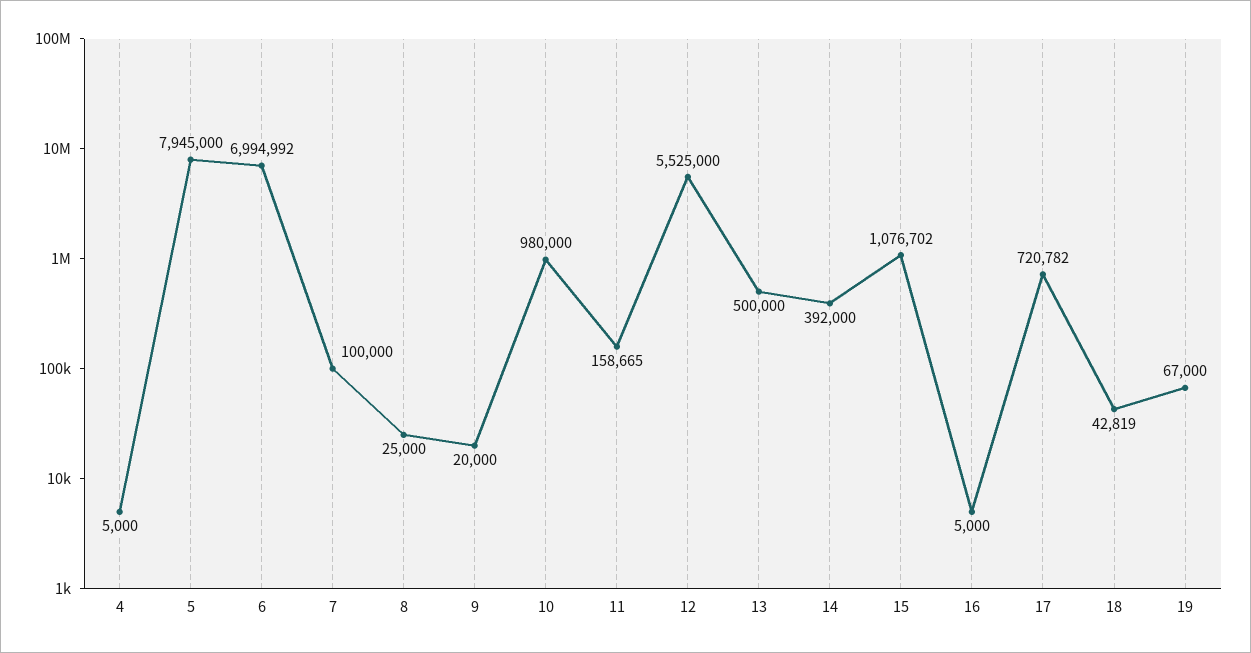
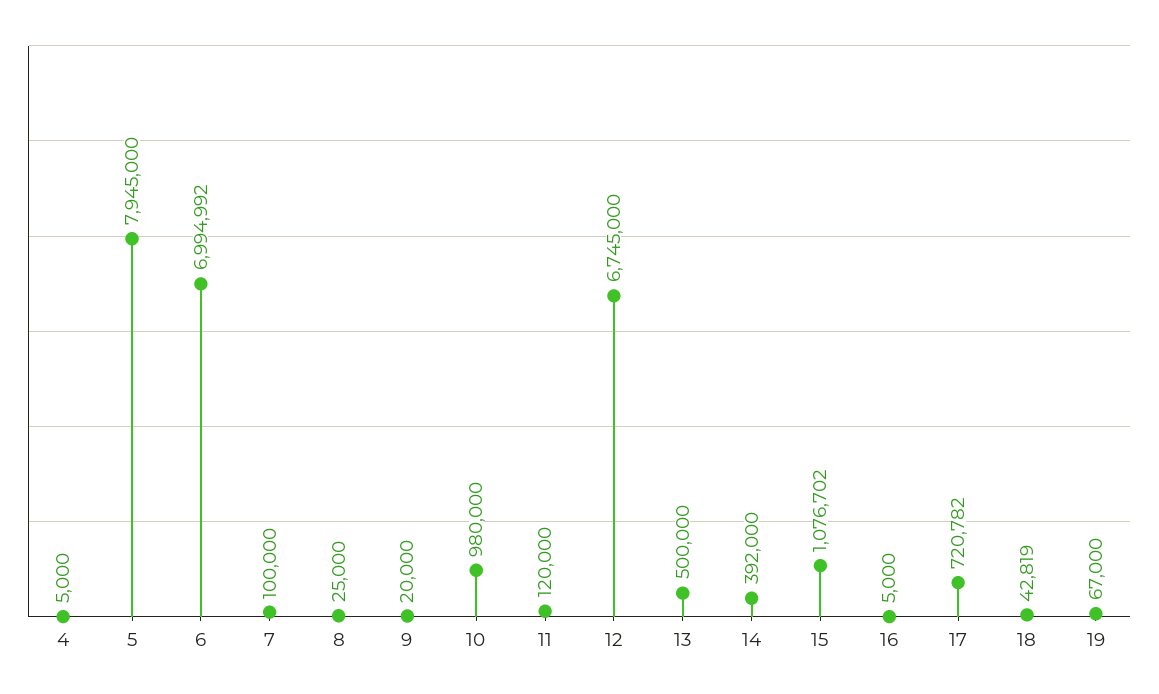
  {
    "4": 5000,
    "5": 7945000,
    "6": 6994992,
    "7": 100000,
    "8": 25000,
    "9": 20000,
    "10": 980000,
-   "11": 158665,
+   "11": 120000,
-   "12": 5525000,
+   "12": 6745000,
    "13": 500000,
    "14": 392000,
    "15": 1076702,
    "16": 5000,
    "17": 720782,
    "18": 42819,
    "19": 67000
  }

